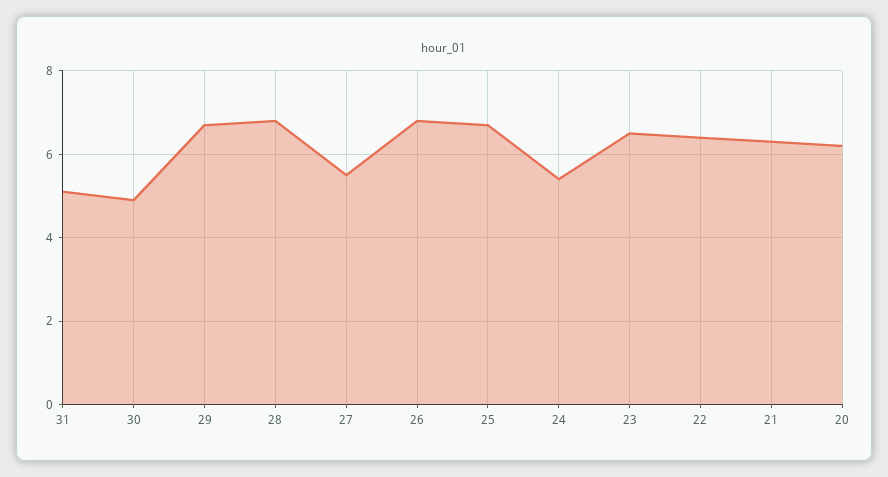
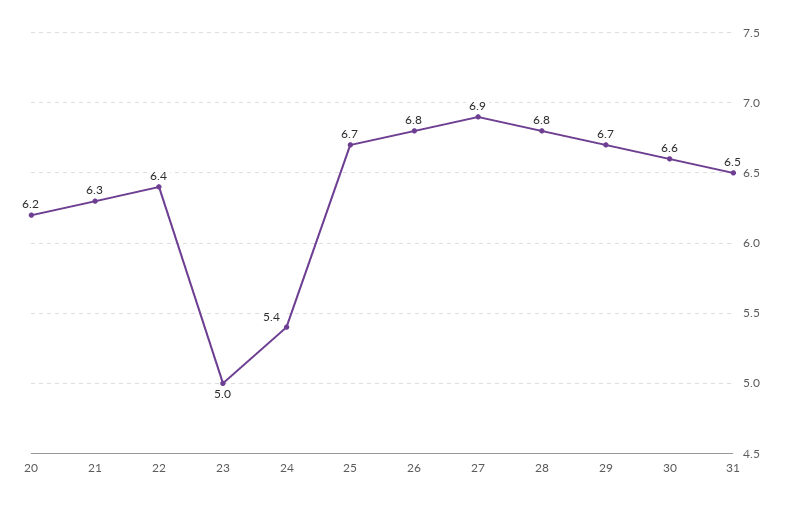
  {
-   "31": 5,
+   "31": 6.5,
-   "30": 5,
+   "30": 6.6,
    "29": 6.7,
    "28": 6.8,
-   "27": 5.5,
+   "27": 6.9,
    "26": 6.8,
    "25": 6.7,
    "24": 5.4,
-   "23": 6.5,
+   "23": 5,
    "22": 6.4,
    "21": 6.3,
    "20": 6.2
  }

